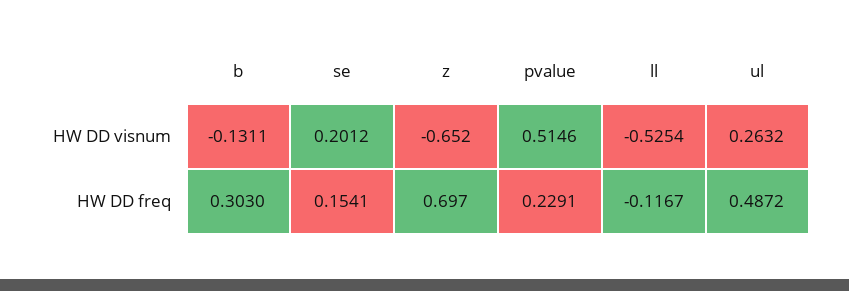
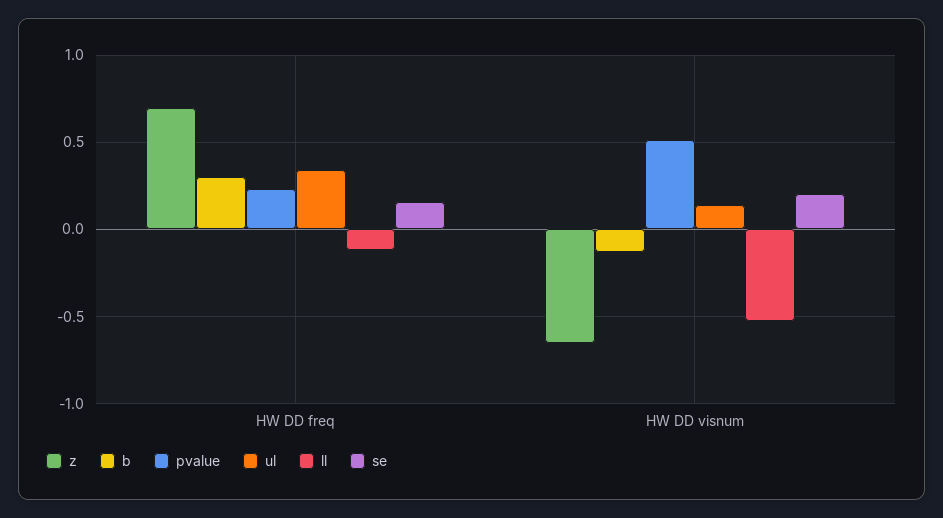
  {
    "b": {
      "HW DD visnum": -0.1311,
      "HW DD freq": 0.303
    },
    "se": {
      "HW DD visnum": 0.2012,
      "HW DD freq": 0.1541
    },
    "z": {
      "HW DD visnum": -0.652,
      "HW DD freq": 0.697
    },
    "pvalue": {
      "HW DD visnum": 0.5146,
      "HW DD freq": 0.2291
    },
    "ll": {
      "HW DD visnum": -0.5254,
      "HW DD freq": -0.1167
    },
    "ul": {
-     "HW DD visnum": 0.2632,
+     "HW DD visnum": 0.15,
-     "HW DD freq": 0.4872
+     "HW DD freq": 0.35
    }
  }

